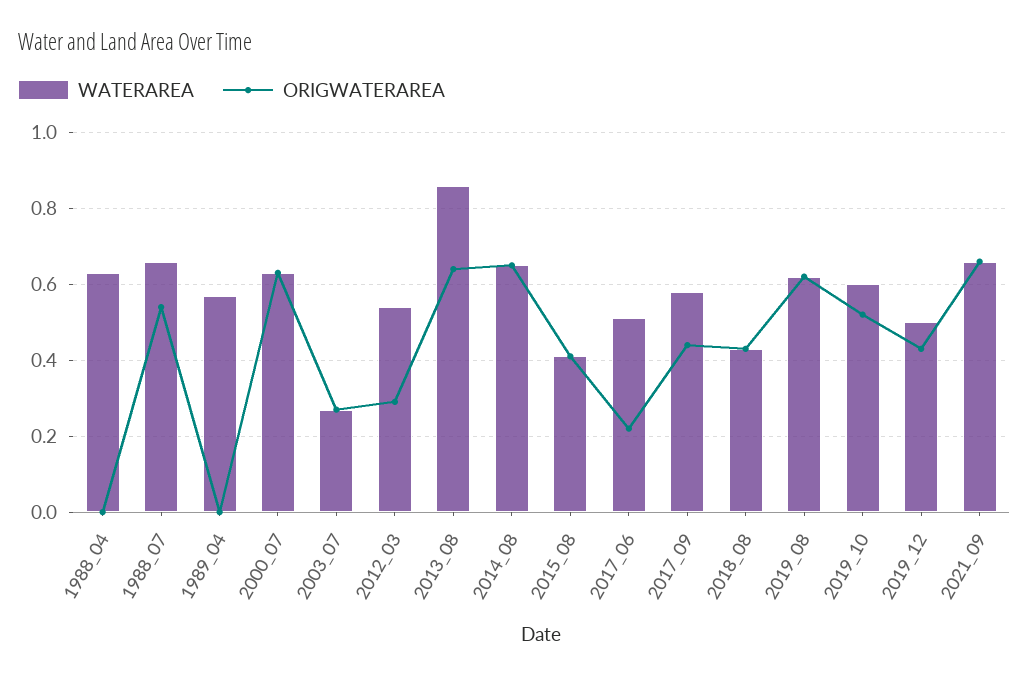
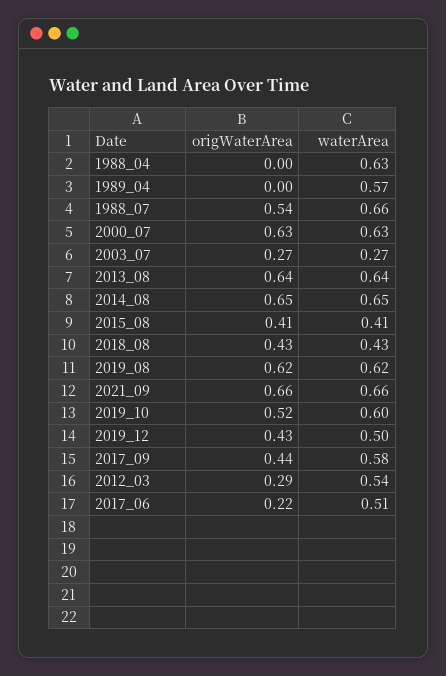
  {
    "WATERAREA": {
      "1988_04": 0.63,
      "1988_07": 0.66,
      "1989_04": 0.57,
      "2000_07": 0.63,
      "2003_07": 0.27,
      "2012_03": 0.54,
-     "2013_08": 0.85,
+     "2013_08": 0.64,
      "2014_08": 0.65,
      "2015_08": 0.41,
      "2017_06": 0.51,
      "2017_09": 0.58,
      "2018_08": 0.43,
      "2019_08": 0.62,
      "2019_10": 0.6,
      "2019_12": 0.5,
      "2021_09": 0.66
    },
    "ORIGWATERAREA": {
      "1988_04": 0,
      "1988_07": 0.54,
      "1989_04": 0,
      "2000_07": 0.63,
      "2003_07": 0.27,
      "2012_03": 0.29,
      "2013_08": 0.64,
      "2014_08": 0.65,
      "2015_08": 0.41,
      "2017_06": 0.22,
      "2017_09": 0.44,
      "2018_08": 0.43,
      "2019_08": 0.62,
      "2019_10": 0.52,
      "2019_12": 0.43,
      "2021_09": 0.66
    }
  }

